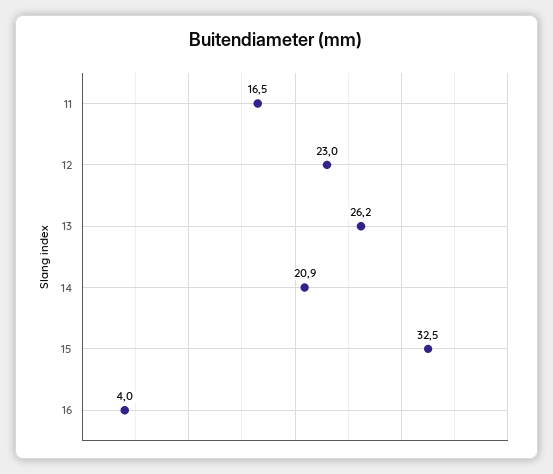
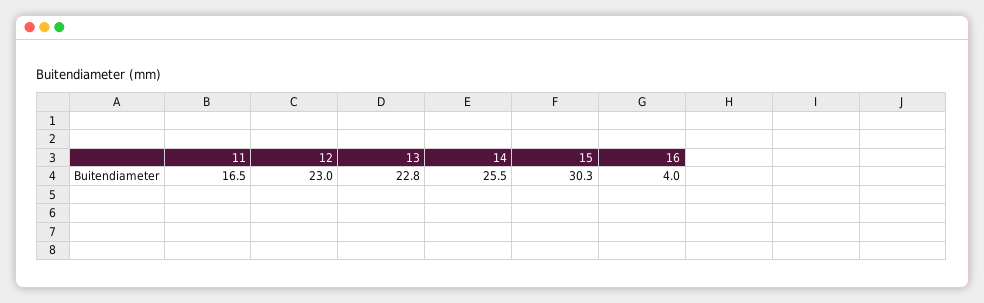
  {
    "11": 16.5,
    "12": 23,
-   "13": 26.2,
+   "13": 22.8,
-   "14": 20.9,
+   "14": 25.5,
-   "15": 32.5,
+   "15": 30.3,
    "16": 4
  }

